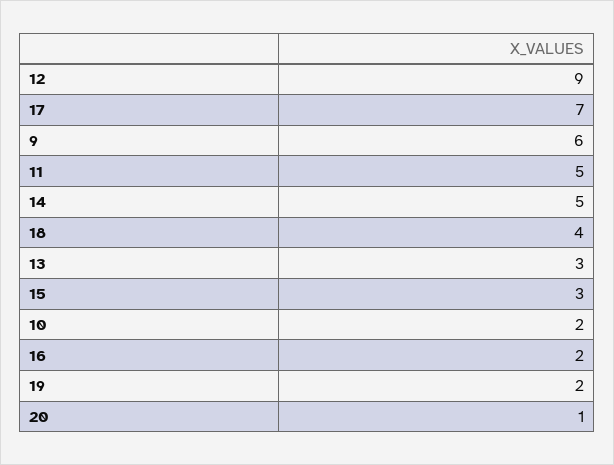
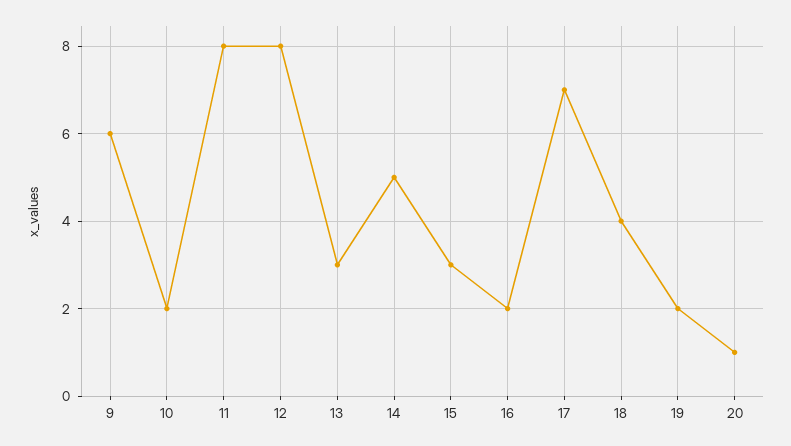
  {
-   "12": 9,
+   "12": 8,
    "17": 7,
    "9": 6,
-   "11": 5,
+   "11": 8,
    "14": 5,
    "18": 4,
    "13": 3,
    "15": 3,
    "10": 2,
    "16": 2,
    "19": 2,
    "20": 1
  }

